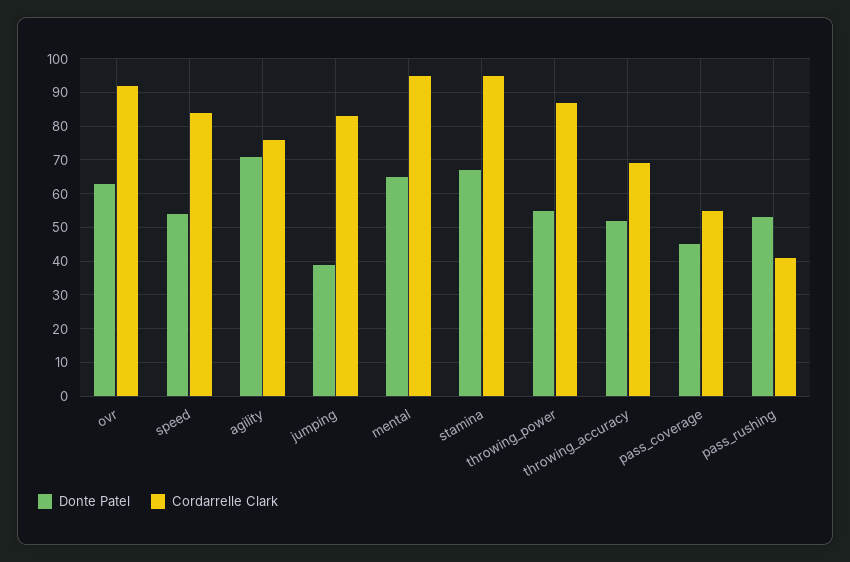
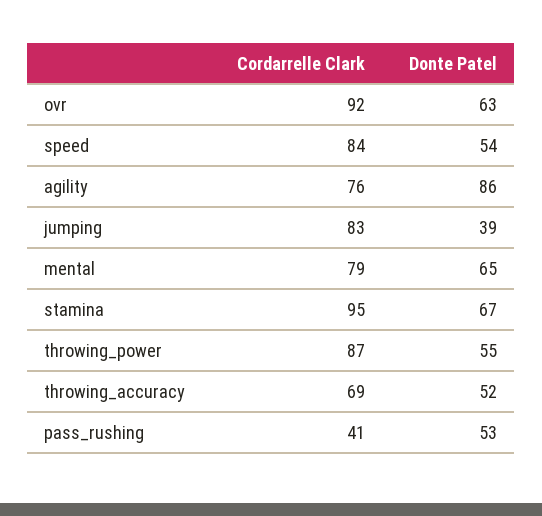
  {
    "Donte Patel": {
      "ovr": 63,
      "speed": 54,
-     "agility": 70,
+     "agility": 86,
      "jumping": 39,
      "mental": 65,
      "stamina": 67,
      "throwing_power": 55,
      "throwing_accuracy": 52,
-     "pass_coverage": 45,
      "pass_rushing": 53
    },
    "Cordarrelle Clark": {
      "ovr": 92,
      "speed": 84,
      "agility": 76,
      "jumping": 83,
-     "mental": 95,
+     "mental": 79,
      "stamina": 95,
      "throwing_power": 87,
      "throwing_accuracy": 69,
-     "pass_coverage": 55,
      "pass_rushing": 41
    }
  }

